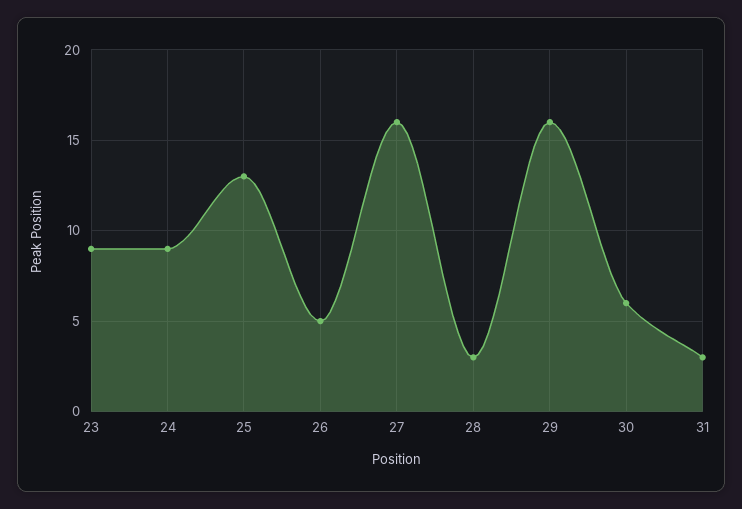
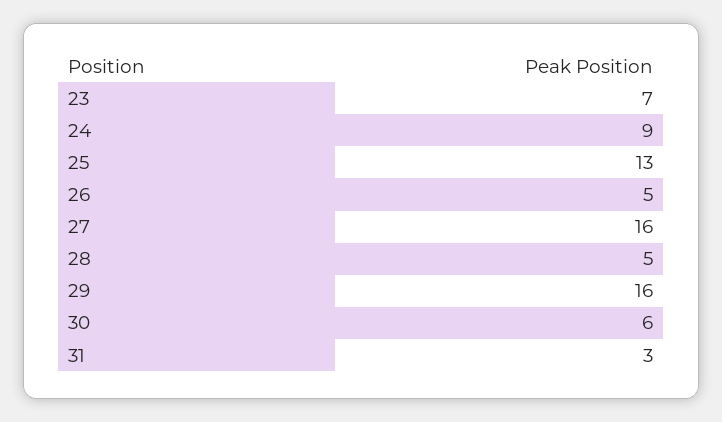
  {
-   "23": 9,
+   "23": 7,
    "24": 9,
    "25": 13,
    "26": 5,
    "27": 16,
-   "28": 3,
+   "28": 5,
    "29": 16,
    "30": 6,
    "31": 3
  }

